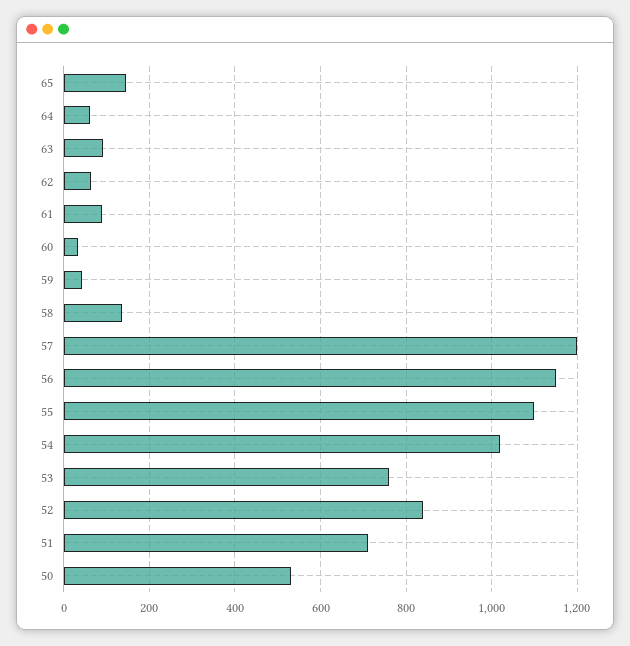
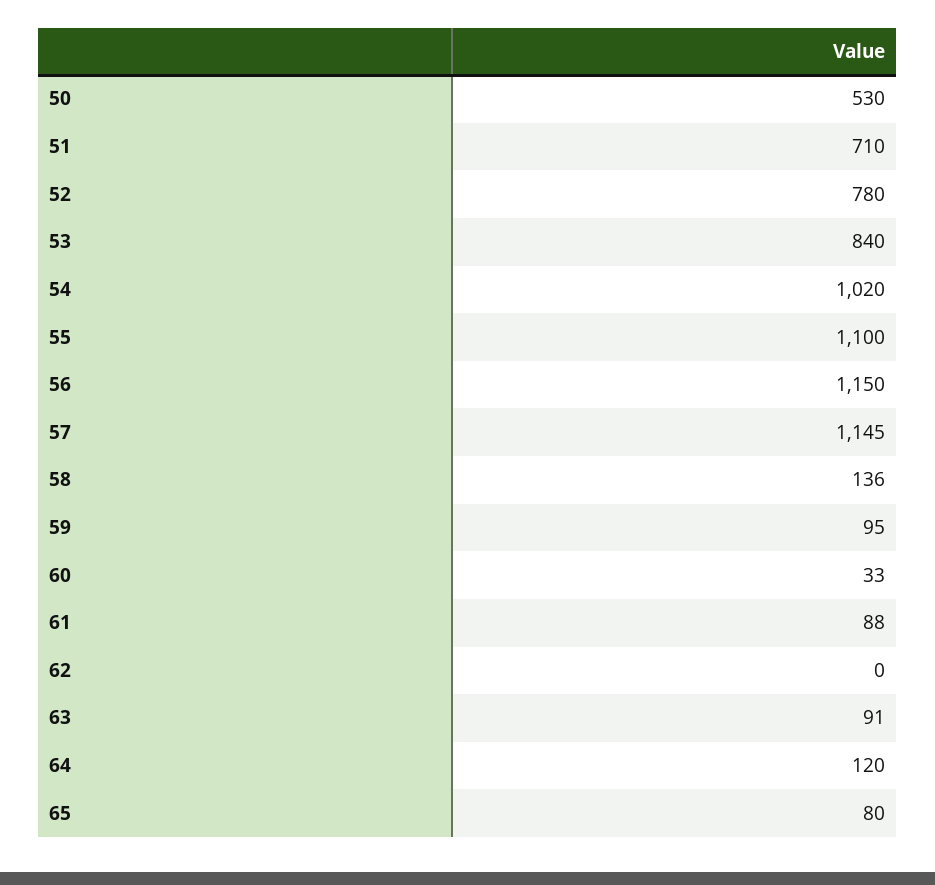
  {
-   "65": 140,
+   "65": 80,
-   "64": 60,
+   "64": 120,
    "63": 91,
-   "62": 60,
+   "62": 0,
    "61": 88,
    "60": 33,
-   "59": 40,
+   "59": 95,
    "58": 136,
-   "57": 1200,
+   "57": 1145,
    "56": 1150,
    "55": 1100,
    "54": 1020,
-   "53": 760,
+   "53": 840,
-   "52": 840,
+   "52": 780,
    "51": 710,
    "50": 530
  }

